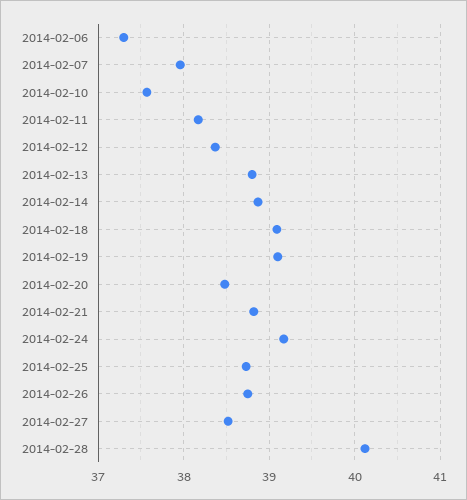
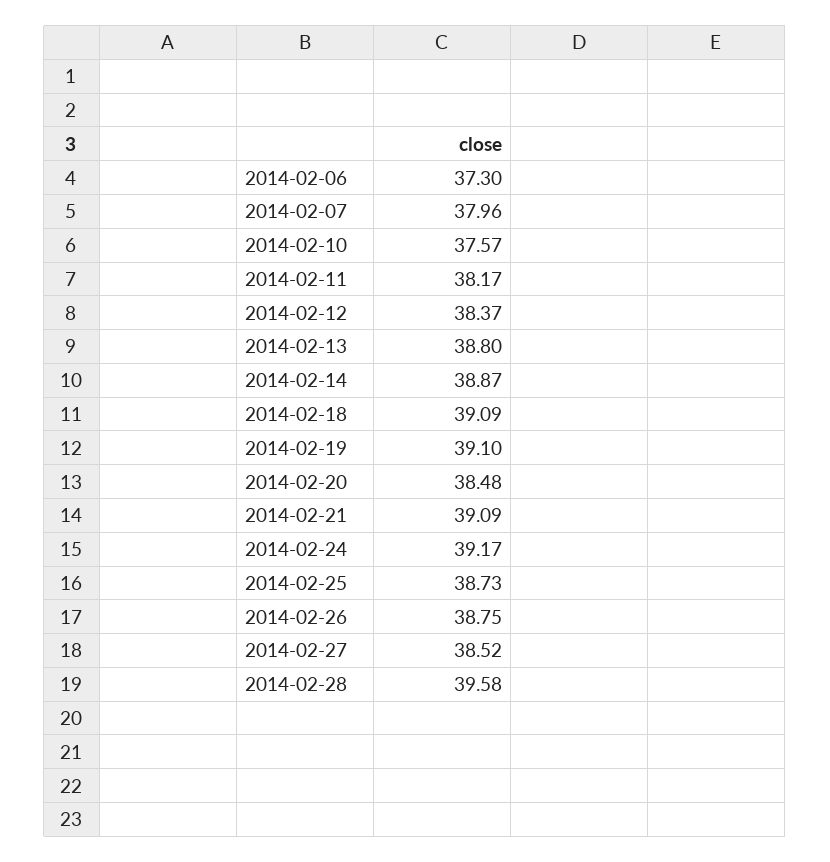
  {
    "2014-02-06": 37.3,
    "2014-02-07": 37.96,
    "2014-02-10": 37.57,
    "2014-02-11": 38.17,
    "2014-02-12": 38.37,
    "2014-02-13": 38.8,
    "2014-02-14": 38.87,
    "2014-02-18": 39.09,
    "2014-02-19": 39.1,
    "2014-02-20": 38.48,
-   "2014-02-21": 38.8,
+   "2014-02-21": 39.09,
    "2014-02-24": 39.17,
    "2014-02-25": 38.73,
    "2014-02-26": 38.75,
    "2014-02-27": 38.52,
-   "2014-02-28": 40.1
+   "2014-02-28": 39.58
  }

